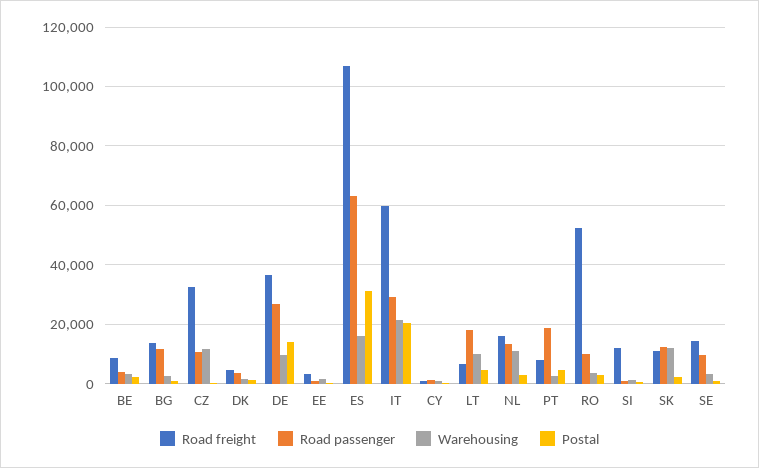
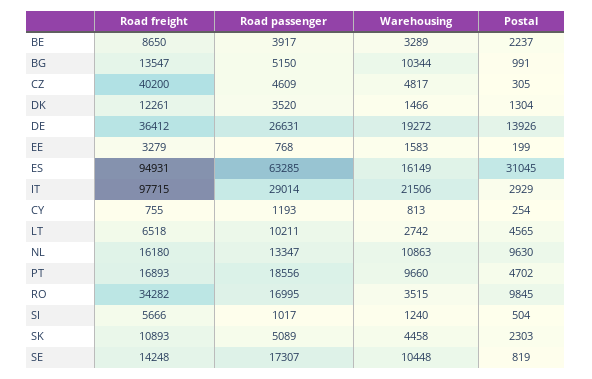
  {
    "Road freight": {
      "BE": 8650,
      "BG": 13547,
-     "CZ": 32500,
+     "CZ": 40200,
-     "DK": 5000,
+     "DK": 12261,
      "DE": 36412,
      "EE": 3279,
-     "ES": 107500,
+     "ES": 94931,
-     "IT": 60000,
+     "IT": 97715,
      "CY": 755,
      "LT": 6518,
      "NL": 16180,
-     "PT": 7500,
+     "PT": 16893,
-     "RO": 52500,
+     "RO": 34282,
-     "SI": 12500,
+     "SI": 5666,
      "SK": 10893,
      "SE": 14248
    },
    "Road passenger": {
      "BE": 3917,
-     "BG": 12500,
+     "BG": 5150,
-     "CZ": 10000,
+     "CZ": 4609,
      "DK": 3520,
      "DE": 26631,
      "EE": 768,
      "ES": 63285,
      "IT": 29014,
      "CY": 1193,
-     "LT": 17500,
+     "LT": 10211,
      "NL": 13347,
      "PT": 18556,
-     "RO": 10000,
+     "RO": 16995,
      "SI": 1017,
-     "SK": 12500,
+     "SK": 5089,
-     "SE": 10000
+     "SE": 17307
    },
    "Warehousing": {
      "BE": 3289,
-     "BG": 2500,
+     "BG": 10344,
-     "CZ": 12500,
+     "CZ": 4817,
      "DK": 1466,
-     "DE": 10000,
+     "DE": 19272,
      "EE": 1583,
      "ES": 16149,
      "IT": 21506,
      "CY": 813,
-     "LT": 10000,
+     "LT": 2742,
      "NL": 10863,
-     "PT": 2500,
+     "PT": 9660,
      "RO": 3515,
      "SI": 1240,
-     "SK": 12500,
+     "SK": 4458,
-     "SE": 2500
+     "SE": 10448
    },
    "Postal": {
      "BE": 2237,
      "BG": 991,
      "CZ": 305,
      "DK": 1304,
      "DE": 13926,
      "EE": 199,
      "ES": 31045,
-     "IT": 20000,
+     "IT": 2929,
      "CY": 254,
      "LT": 4565,
-     "NL": 2500,
+     "NL": 9630,
      "PT": 4702,
-     "RO": 2500,
+     "RO": 9845,
      "SI": 504,
      "SK": 2303,
      "SE": 819
    }
  }

